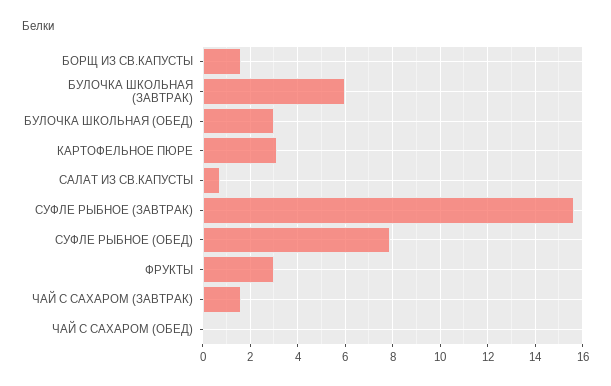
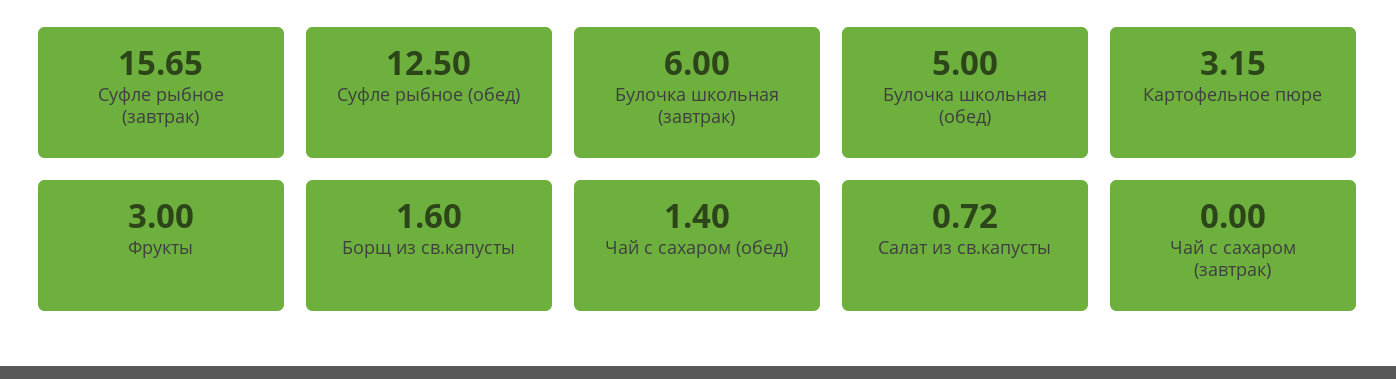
  {
    "БОРЩ ИЗ СВ.КАПУСТЫ": 1.6,
    "БУЛОЧКА ШКОЛЬНАЯ (ЗАВТРАК)": 6,
-   "БУЛОЧКА ШКОЛЬНАЯ (ОБЕД)": 3,
+   "БУЛОЧКА ШКОЛЬНАЯ (ОБЕД)": 5,
    "КАРТОФЕЛЬНОЕ ПЮРЕ": 3.15,
    "САЛАТ ИЗ СВ.КАПУСТЫ": 0.72,
    "СУФЛЕ РЫБНОЕ (ЗАВТРАК)": 15.65,
-   "СУФЛЕ РЫБНОЕ (ОБЕД)": 8,
+   "СУФЛЕ РЫБНОЕ (ОБЕД)": 12.5,
    "ФРУКТЫ": 3,
-   "ЧАЙ С САХАРОМ (ЗАВТРАК)": 1.5,
+   "ЧАЙ С САХАРОМ (ЗАВТРАК)": 0,
-   "ЧАЙ С САХАРОМ (ОБЕД)": 0
+   "ЧАЙ С САХАРОМ (ОБЕД)": 1.4
  }

